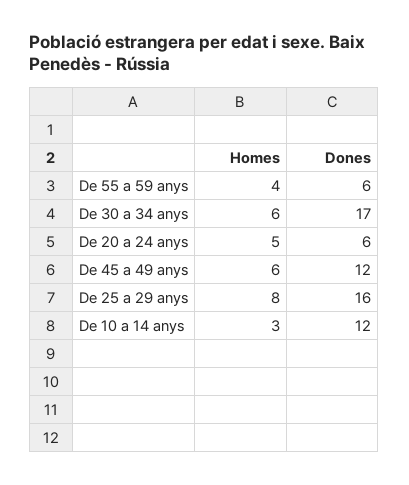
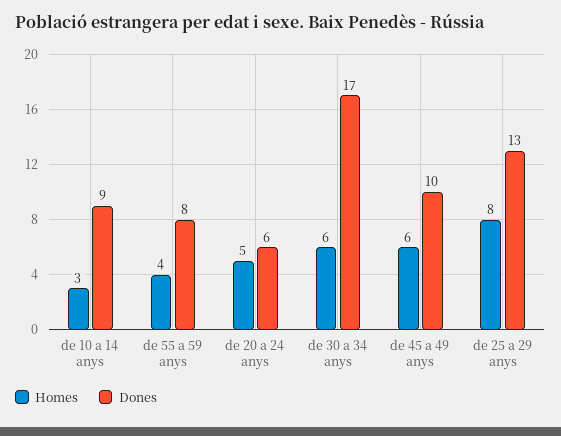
  {
    "Homes": {
      "De 55 a 59 anys": 4,
      "De 30 a 34 anys": 6,
      "De 20 a 24 anys": 5,
      "De 45 a 49 anys": 6,
      "De 25 a 29 anys": 8,
      "De 10 a 14 anys": 3
    },
    "Dones": {
-     "De 55 a 59 anys": 6,
+     "De 55 a 59 anys": 8,
      "De 30 a 34 anys": 17,
      "De 20 a 24 anys": 6,
-     "De 45 a 49 anys": 12,
+     "De 45 a 49 anys": 10,
-     "De 25 a 29 anys": 16,
+     "De 25 a 29 anys": 13,
-     "De 10 a 14 anys": 12
+     "De 10 a 14 anys": 9
    }
  }

